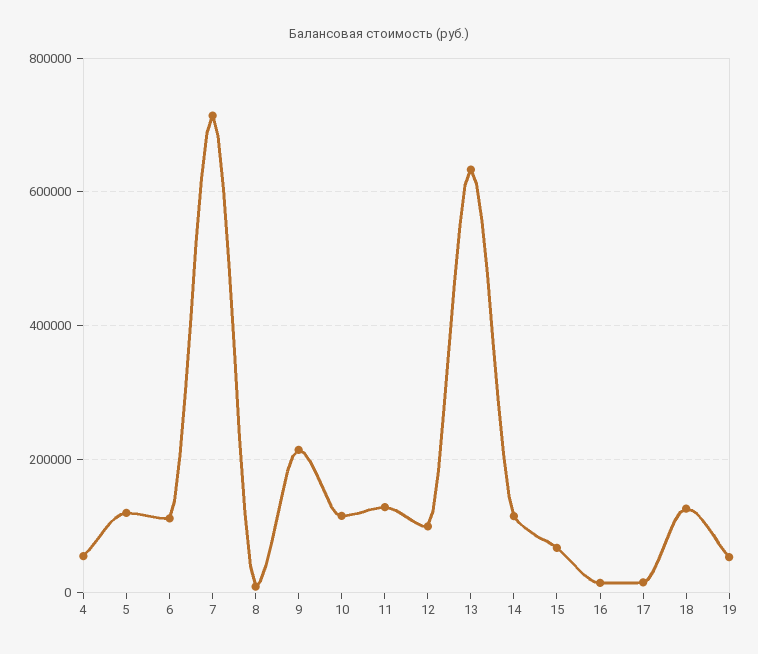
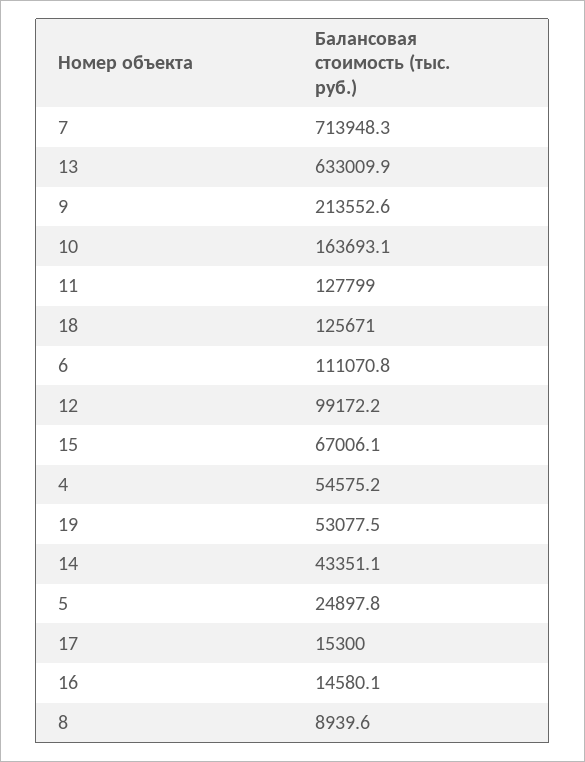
  {
    "4": 54575.2,
-   "5": 120000,
+   "5": 24897.8,
    "6": 111070.8,
    "7": 713948.3,
    "8": 8939.6,
    "9": 213552.6,
-   "10": 120000,
+   "10": 163693.1,
    "11": 127799,
    "12": 99172.2,
    "13": 633009.9,
-   "14": 120000,
+   "14": 43351.1,
    "15": 67006.1,
    "16": 14580.1,
    "17": 15300,
    "18": 125671,
    "19": 53077.5
  }

